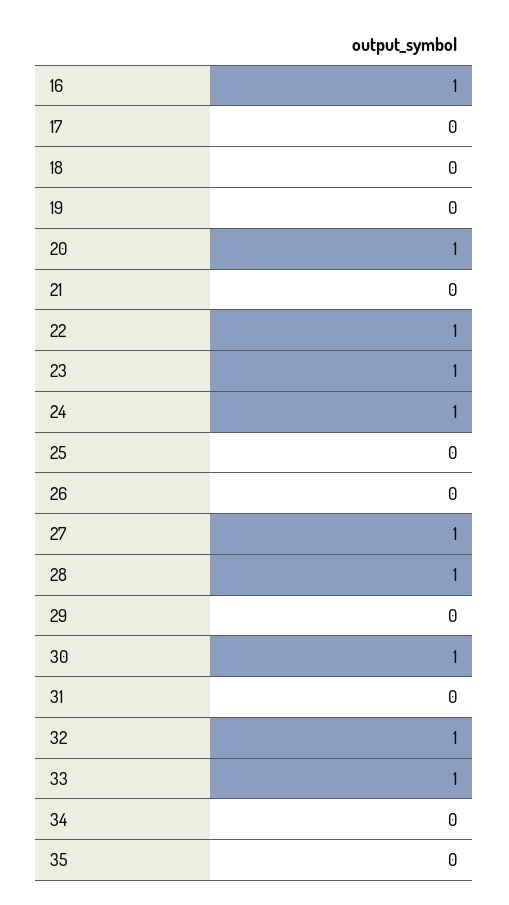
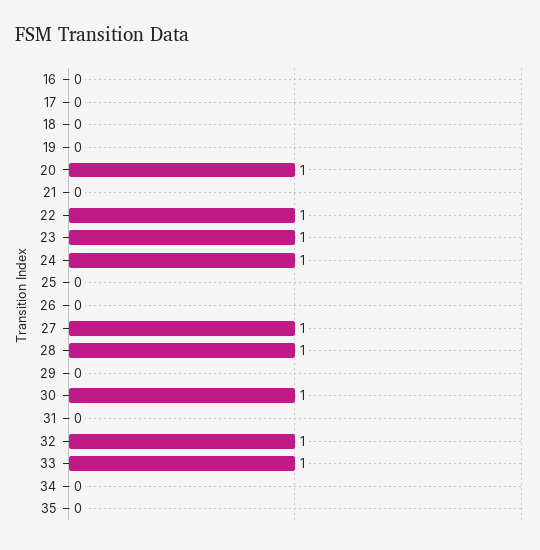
  {
-   "16": 1,
+   "16": 0,
    "17": 0,
    "18": 0,
    "19": 0,
    "20": 1,
    "21": 0,
    "22": 1,
    "23": 1,
    "24": 1,
    "25": 0,
    "26": 0,
    "27": 1,
    "28": 1,
    "29": 0,
    "30": 1,
    "31": 0,
    "32": 1,
    "33": 1,
    "34": 0,
    "35": 0
  }

